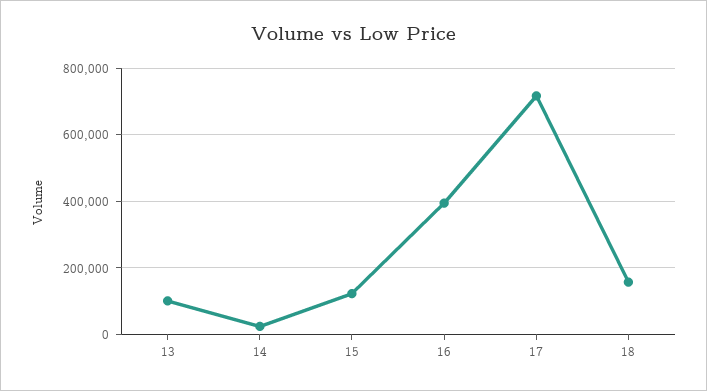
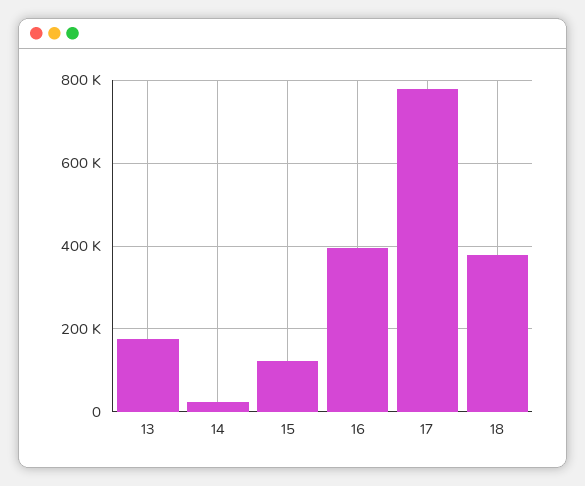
  {
-   "13": 100000,
+   "13": 180000,
    "14": 20000,
    "15": 120000,
    "16": 400000,
-   "17": 720000,
+   "17": 780000,
-   "18": 160000
+   "18": 380000
  }

